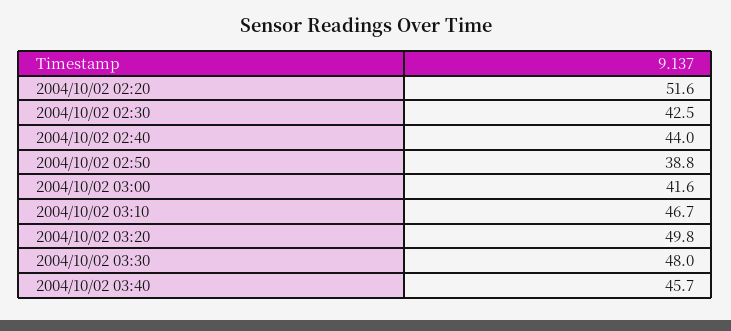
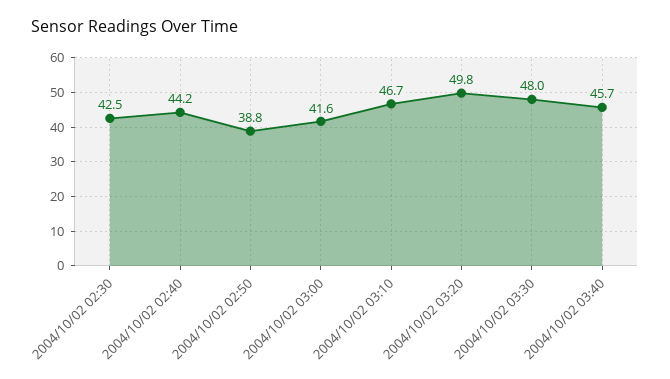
  {
-   "2004/10/02 02:20": 51.6,
    "2004/10/02 02:30": 42.5,
-   "2004/10/02 02:40": 44,
+   "2004/10/02 02:40": 44.2,
    "2004/10/02 02:50": 38.8,
    "2004/10/02 03:00": 41.6,
    "2004/10/02 03:10": 46.7,
    "2004/10/02 03:20": 49.8,
    "2004/10/02 03:30": 48,
    "2004/10/02 03:40": 45.7
  }

